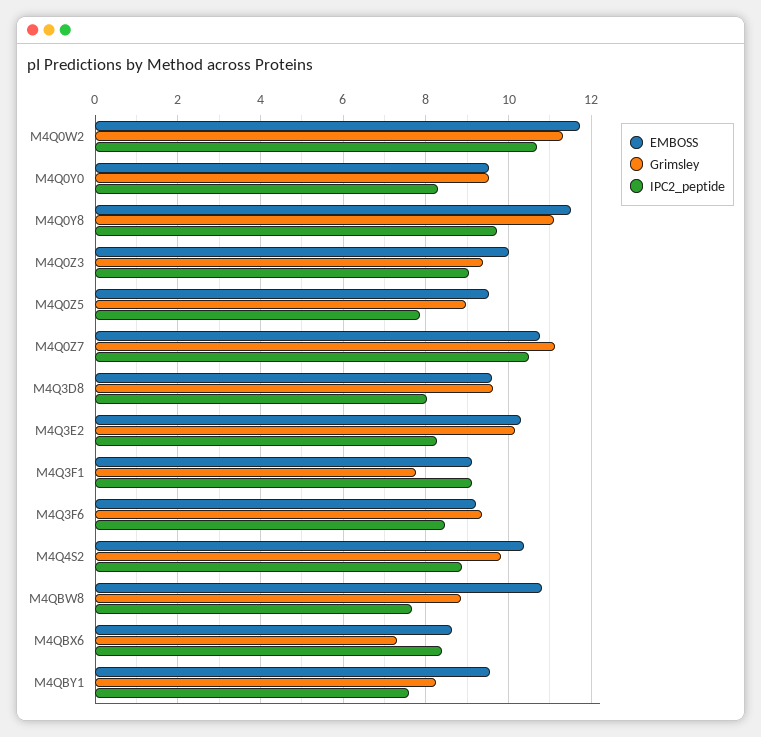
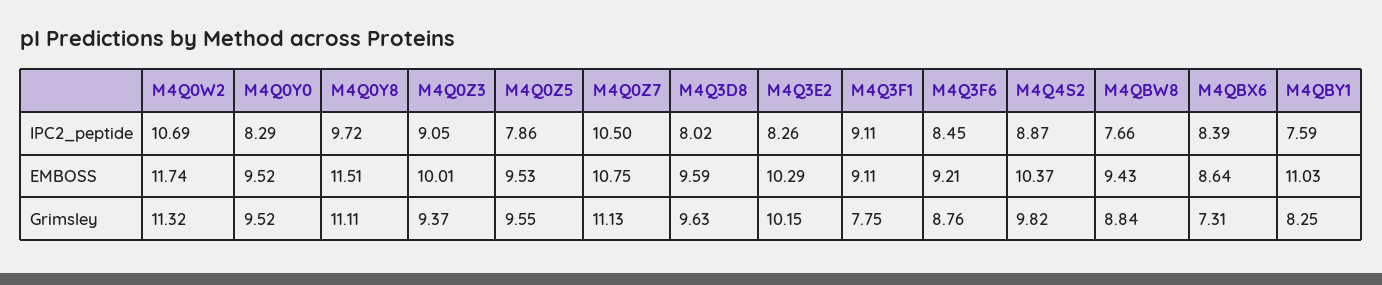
  {
    "EMBOSS": {
      "M4Q0W2": 11.74,
      "M4Q0Y0": 9.52,
      "M4Q0Y8": 11.51,
      "M4Q0Z3": 10.01,
      "M4Q0Z5": 9.53,
      "M4Q0Z7": 10.75,
      "M4Q3D8": 9.59,
      "M4Q3E2": 10.29,
      "M4Q3F1": 9.11,
      "M4Q3F6": 9.21,
      "M4Q4S2": 10.37,
-     "M4QBW8": 10.8,
+     "M4QBW8": 9.43,
      "M4QBX6": 8.64,
-     "M4QBY1": 9.6
+     "M4QBY1": 11.03
    },
    "Grimsley": {
      "M4Q0W2": 11.32,
      "M4Q0Y0": 9.52,
      "M4Q0Y8": 11.11,
      "M4Q0Z3": 9.37,
-     "M4Q0Z5": 9,
+     "M4Q0Z5": 9.55,
      "M4Q0Z7": 11.13,
      "M4Q3D8": 9.63,
      "M4Q3E2": 10.15,
      "M4Q3F1": 7.75,
-     "M4Q3F6": 9.4,
+     "M4Q3F6": 8.76,
      "M4Q4S2": 9.82,
      "M4QBW8": 8.84,
      "M4QBX6": 7.31,
      "M4QBY1": 8.25
    },
    "IPC2_peptide": {
      "M4Q0W2": 10.69,
      "M4Q0Y0": 8.29,
      "M4Q0Y8": 9.72,
      "M4Q0Z3": 9.05,
      "M4Q0Z5": 7.86,
      "M4Q0Z7": 10.5,
      "M4Q3D8": 8.02,
      "M4Q3E2": 8.26,
      "M4Q3F1": 9.11,
      "M4Q3F6": 8.45,
      "M4Q4S2": 8.87,
      "M4QBW8": 7.66,
      "M4QBX6": 8.39,
      "M4QBY1": 7.59
    }
  }

